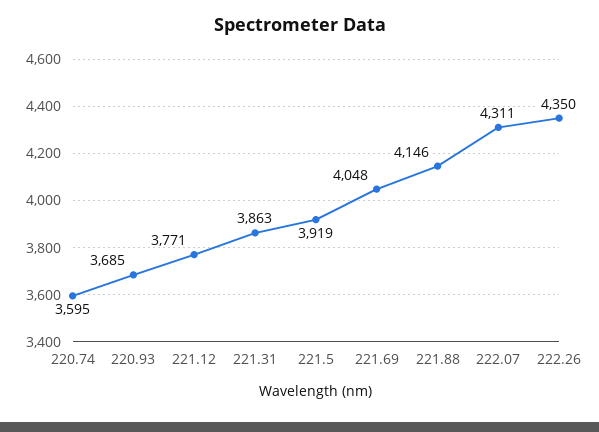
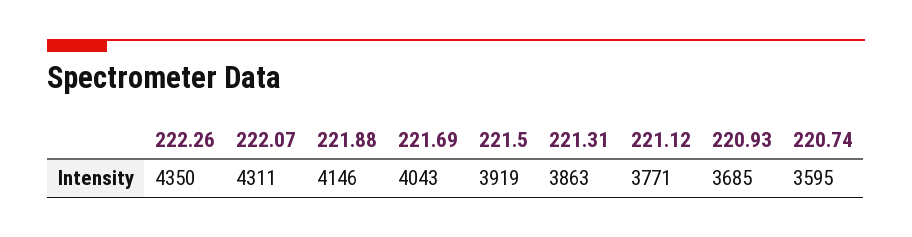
  {
    "220.74": 3595,
    "220.93": 3685,
    "221.12": 3771,
    "221.31": 3863,
    "221.5": 3919,
-   "221.69": 4048,
+   "221.69": 4043,
    "221.88": 4146,
    "222.07": 4311,
    "222.26": 4350
  }

